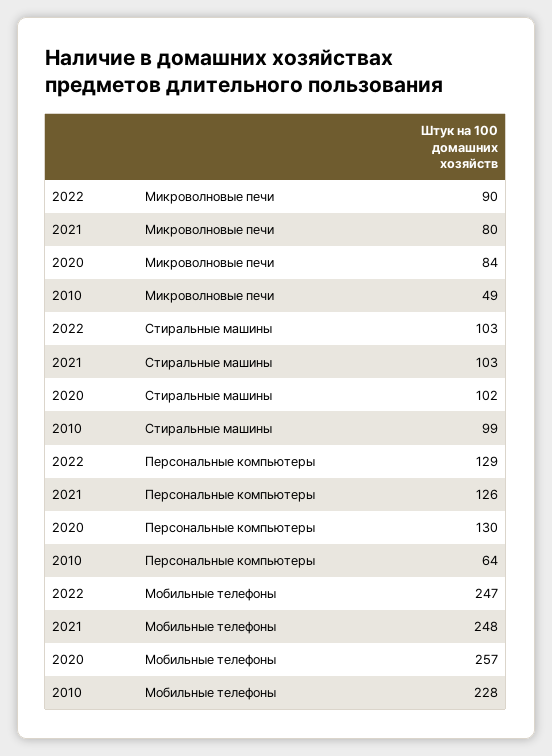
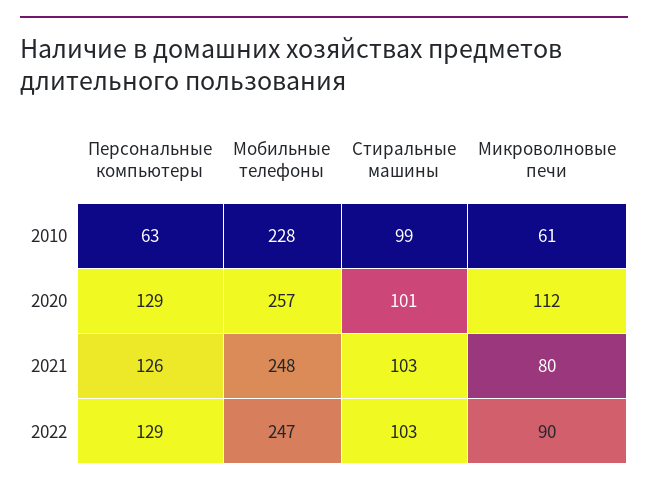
  {
    "2022": {
      "Микроволновые печи": 90,
      "Стиральные машины": 103,
      "Персональные компьютеры": 129,
      "Мобильные телефоны": 247
    },
    "2021": {
      "Микроволновые печи": 80,
      "Стиральные машины": 103,
      "Персональные компьютеры": 126,
      "Мобильные телефоны": 248
    },
    "2020": {
-     "Микроволновые печи": 84,
+     "Микроволновые печи": 112,
-     "Стиральные машины": 102,
+     "Стиральные машины": 101,
-     "Персональные компьютеры": 130,
+     "Персональные компьютеры": 129,
      "Мобильные телефоны": 257
    },
    "2010": {
-     "Микроволновые печи": 49,
+     "Микроволновые печи": 61,
      "Стиральные машины": 99,
-     "Персональные компьютеры": 64,
+     "Персональные компьютеры": 63,
      "Мобильные телефоны": 228
    }
  }

